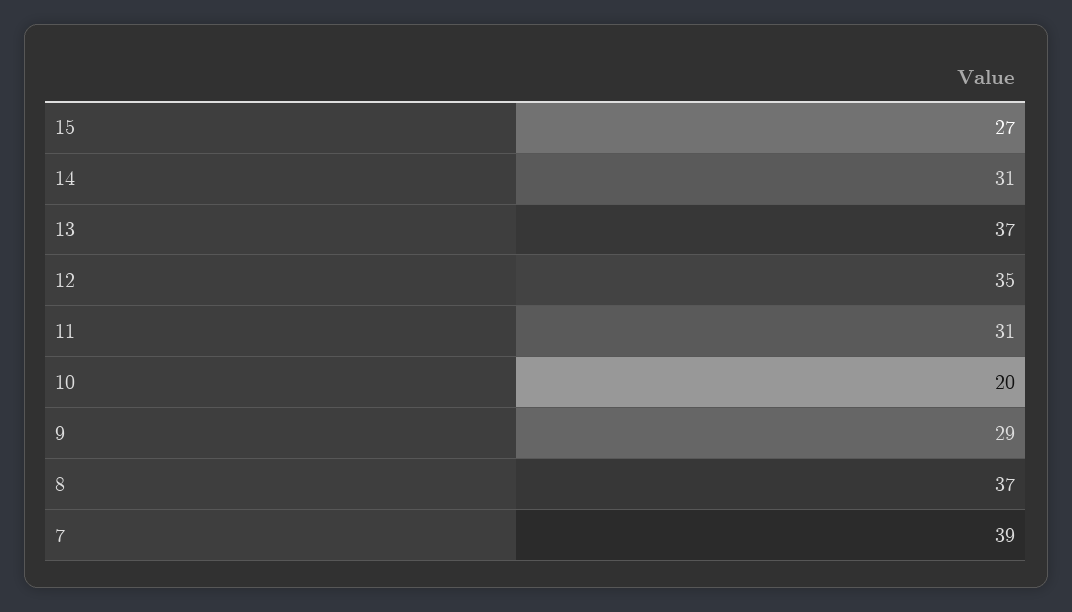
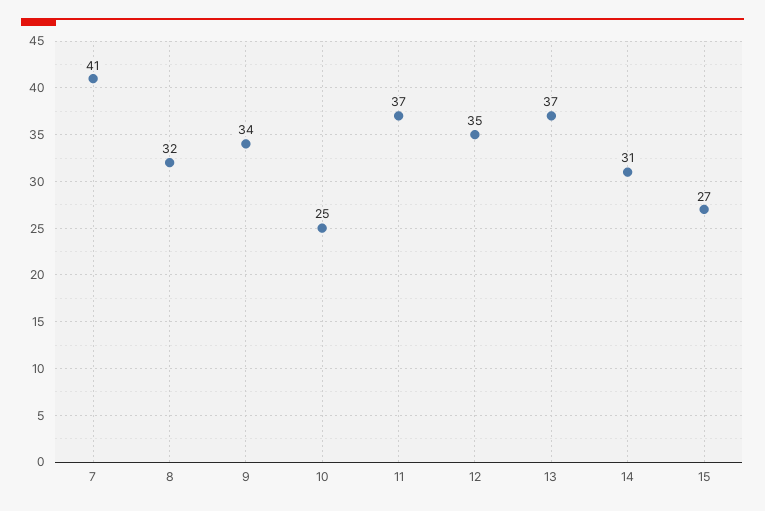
  {
    "15": 27,
    "14": 31,
    "13": 37,
    "12": 35,
-   "11": 31,
+   "11": 37,
-   "10": 20,
+   "10": 25,
-   "9": 29,
+   "9": 34,
-   "8": 37,
+   "8": 32,
-   "7": 39
+   "7": 41
  }

